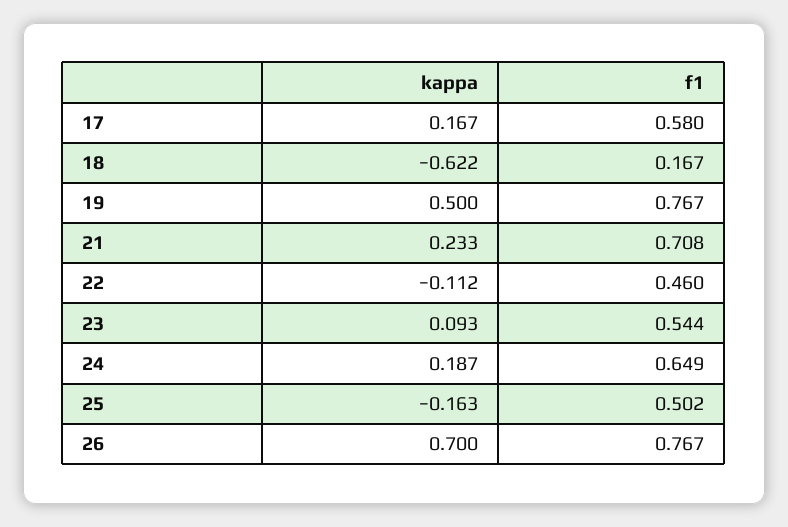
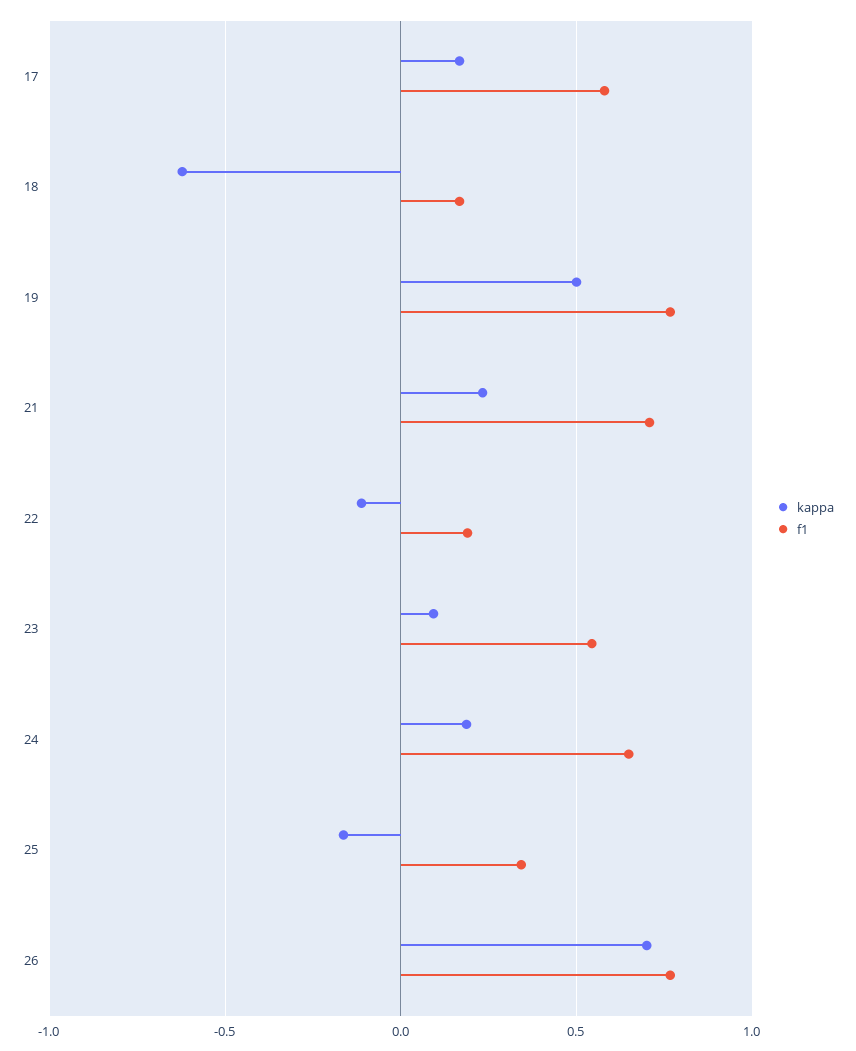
  {
    "kappa": {
      "17": 0.167,
      "18": -0.622,
      "19": 0.5,
      "21": 0.233,
      "22": -0.112,
      "23": 0.093,
      "24": 0.187,
      "25": -0.163,
      "26": 0.7
    },
    "f1": {
      "17": 0.58,
      "18": 0.167,
      "19": 0.767,
      "21": 0.708,
-     "22": 0.46,
+     "22": 0.2,
      "23": 0.544,
      "24": 0.649,
-     "25": 0.502,
+     "25": 0.35,
      "26": 0.767
    }
  }

